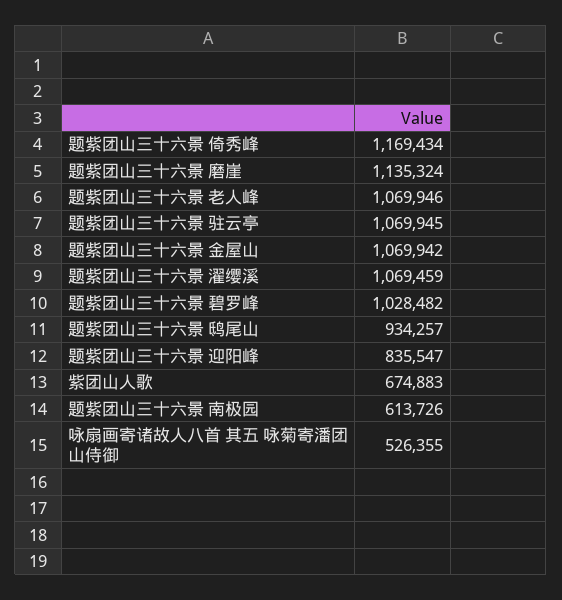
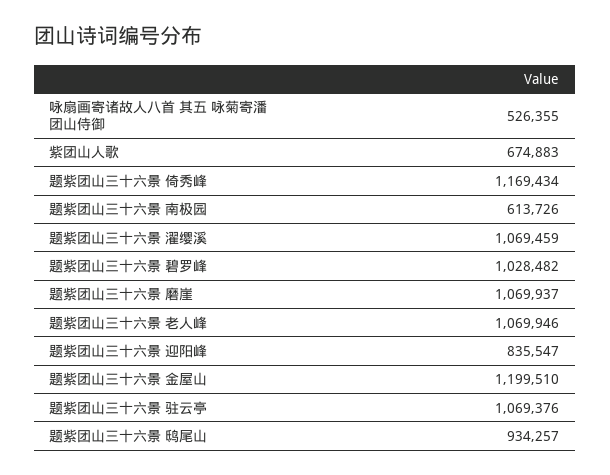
  {
    "题紫团山三十六景 倚秀峰": 1169434,
-   "题紫团山三十六景 磨崖": 1135324,
+   "题紫团山三十六景 磨崖": 1069937,
    "题紫团山三十六景 老人峰": 1069946,
-   "题紫团山三十六景 驻云亭": 1069945,
+   "题紫团山三十六景 驻云亭": 1069376,
-   "题紫团山三十六景 金屋山": 1069942,
+   "题紫团山三十六景 金屋山": 1199510,
    "题紫团山三十六景 濯缨溪": 1069459,
    "题紫团山三十六景 碧罗峰": 1028482,
    "题紫团山三十六景 鸱尾山": 934257,
    "题紫团山三十六景 迎阳峰": 835547,
    "紫团山人歌": 674883,
    "题紫团山三十六景 南极园": 613726,
    "咏扇画寄诸故人八首 其五 咏菊寄潘团山侍御": 526355
  }

